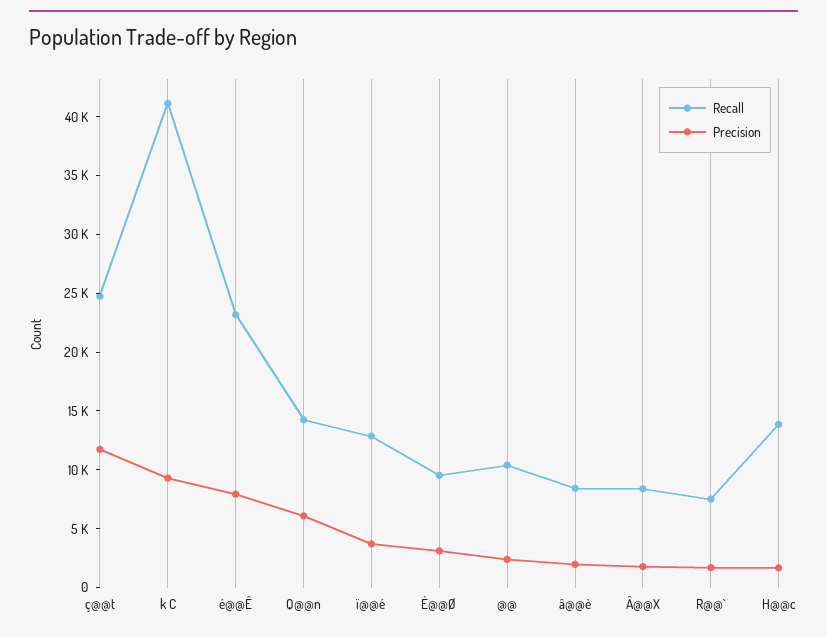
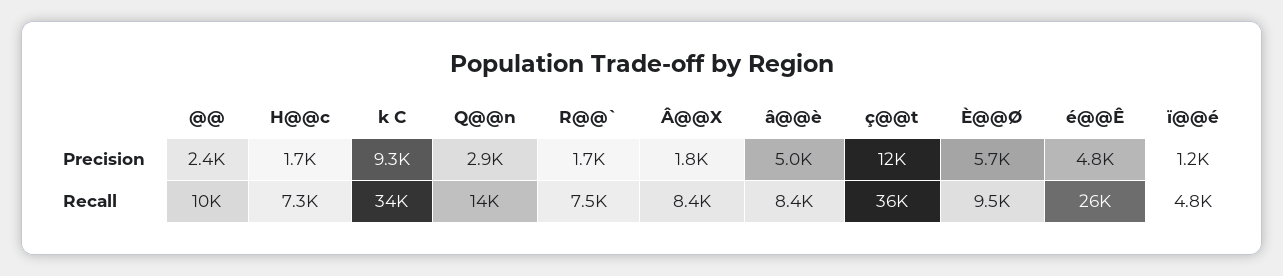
  {
    "Recall": {
-     "ç@@t": 25000,
+     "ç@@t": 36000,
-     "k C": 41000,
+     "k C": 34000,
-     "é@@Ê": 23000,
+     "é@@Ê": 26000,
      "Q@@n": 14000,
-     "ï@@é": 13000,
+     "ï@@é": 4800,
      "È@@Ø": 9500,
      "@@": 10000,
      "â@@è": 8400,
      "Â@@X": 8400,
      "R@@`": 7500,
-     "H@@c": 14000
+     "H@@c": 7300
    },
    "Precision": {
      "ç@@t": 12000,
      "k C": 9300,
-     "é@@Ê": 8000,
+     "é@@Ê": 4800,
-     "Q@@n": 6000,
+     "Q@@n": 2900,
-     "ï@@é": 4000,
+     "ï@@é": 1200,
-     "È@@Ø": 3000,
+     "È@@Ø": 5700,
      "@@": 2400,
-     "â@@è": 2000,
+     "â@@è": 5000,
      "Â@@X": 1800,
      "R@@`": 1700,
      "H@@c": 1700
    }
  }

